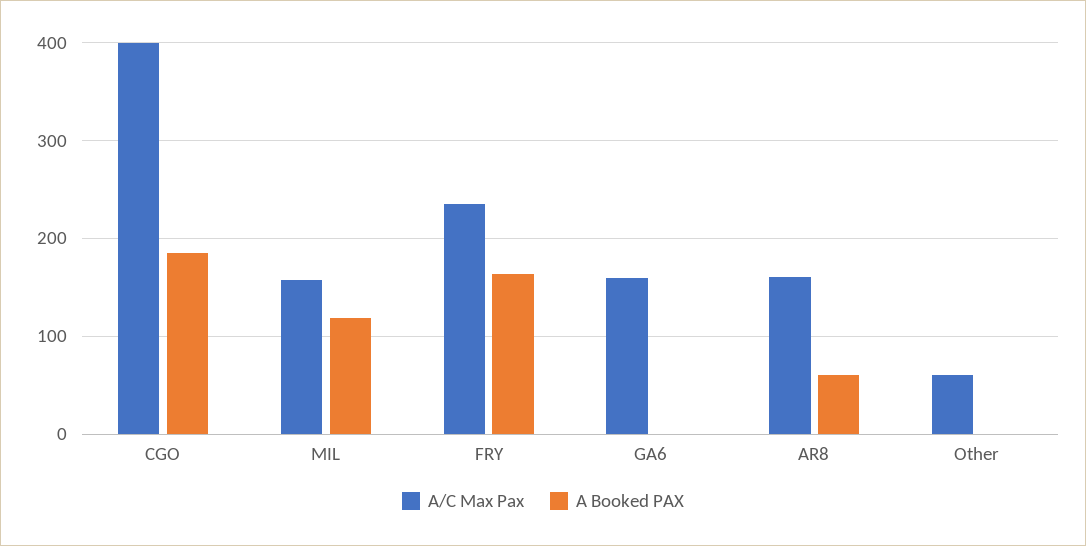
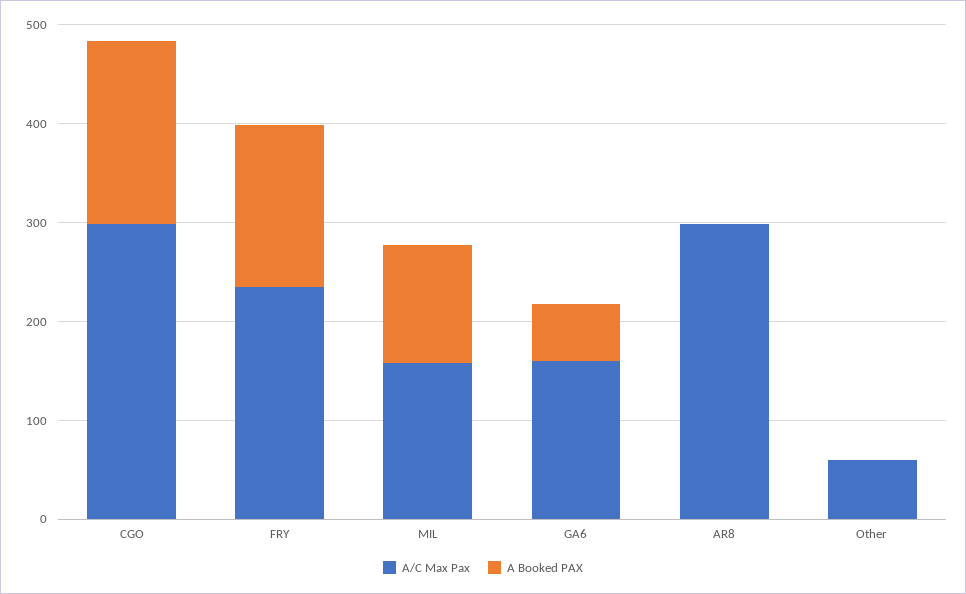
  {
    "A/C Max Pax": {
-     "CGO": 400,
+     "CGO": 300,
      "MIL": 160,
      "FRY": 240,
      "GA6": 160,
-     "AR8": 160,
+     "AR8": 300,
      "Other": 60
    },
    "A Booked PAX": {
      "CGO": 190,
      "MIL": 120,
      "FRY": 160,
-     "GA6": 0,
+     "GA6": 60,
-     "AR8": 60,
+     "AR8": 0,
      "Other": 0
    }
  }

